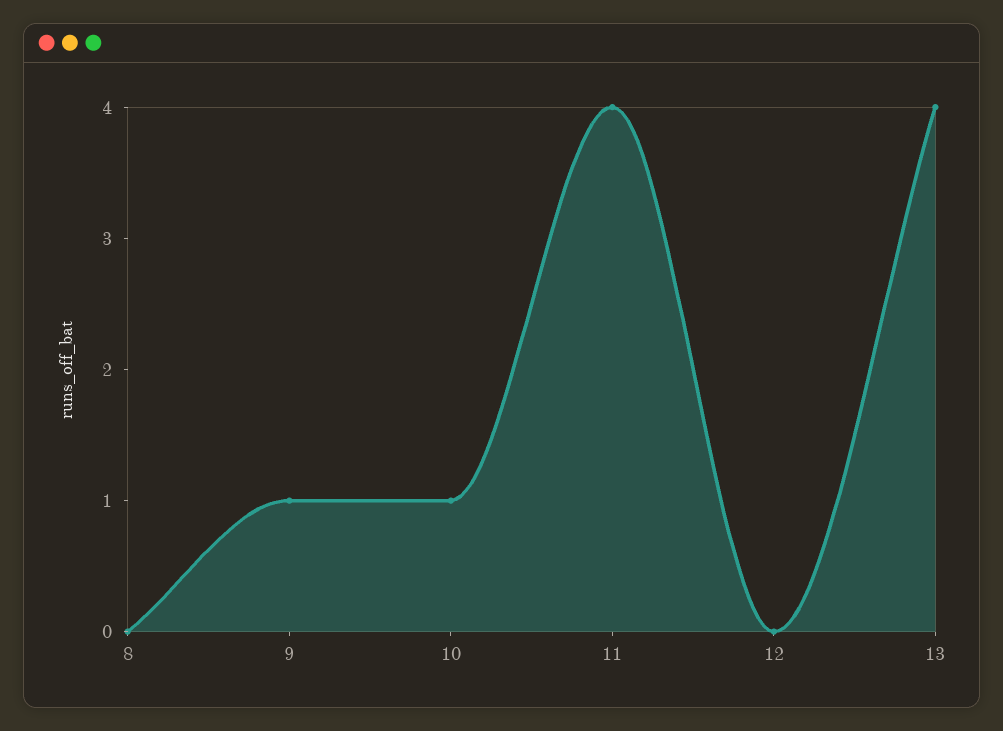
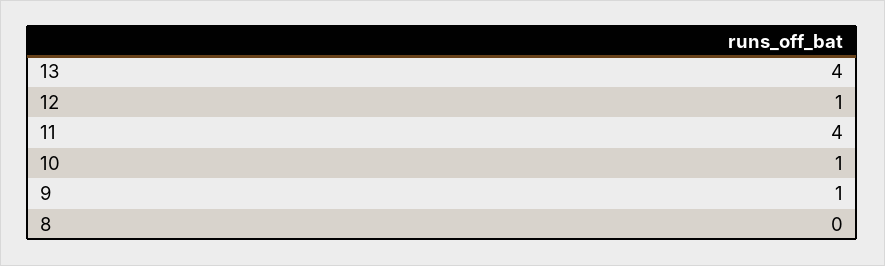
  {
    "8": 0,
    "9": 1,
    "10": 1,
    "11": 4,
-   "12": 0,
+   "12": 1,
    "13": 4
  }

